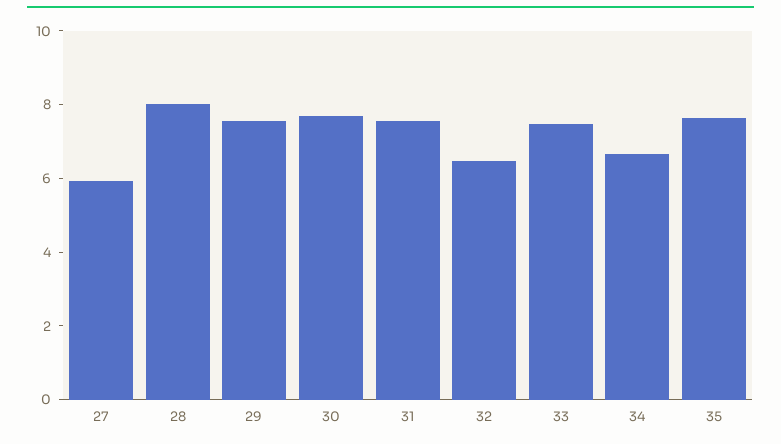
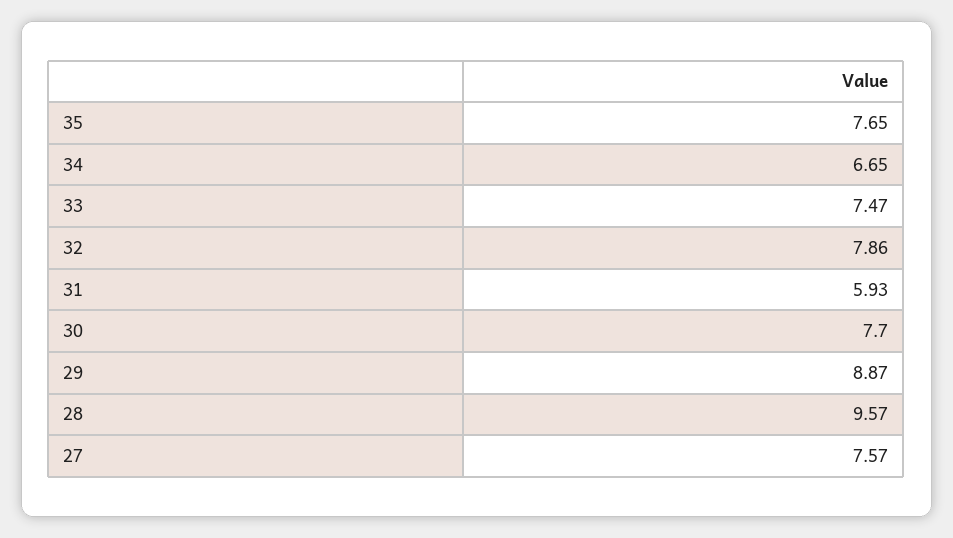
  {
-   "27": 6,
+   "27": 7.57,
-   "28": 8,
+   "28": 9.57,
-   "29": 7.5,
+   "29": 8.87,
    "30": 7.7,
-   "31": 7.5,
+   "31": 5.93,
-   "32": 6.5,
+   "32": 7.86,
    "33": 7.47,
    "34": 6.65,
    "35": 7.65
  }

